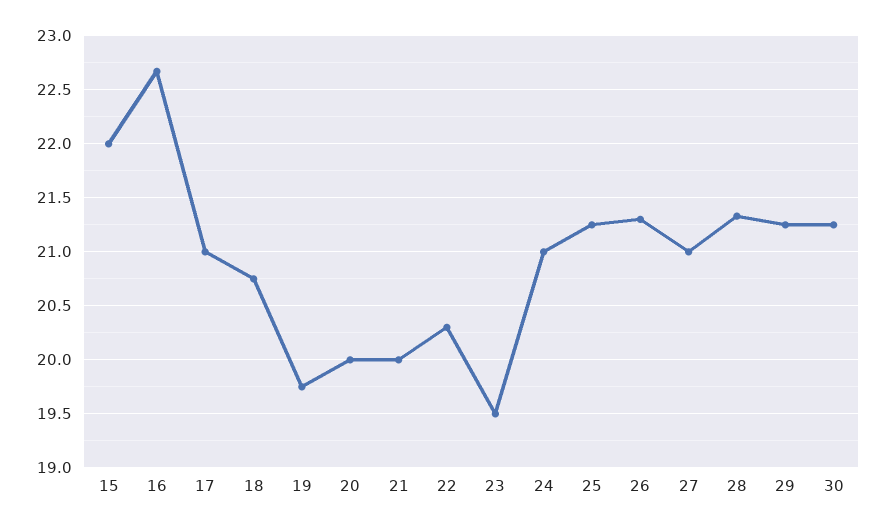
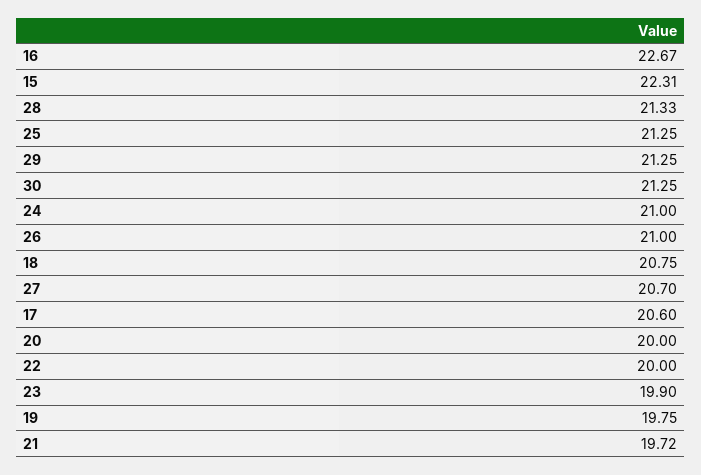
  {
-   "15": 22,
+   "15": 22.31,
    "16": 22.67,
-   "17": 21,
+   "17": 20.6,
    "18": 20.75,
    "19": 19.75,
    "20": 20,
-   "21": 20,
+   "21": 19.72,
-   "22": 20.3,
+   "22": 20,
-   "23": 19.5,
+   "23": 19.9,
    "24": 21,
    "25": 21.25,
-   "26": 21.3,
+   "26": 21,
-   "27": 21,
+   "27": 20.7,
    "28": 21.33,
    "29": 21.25,
    "30": 21.25
  }

